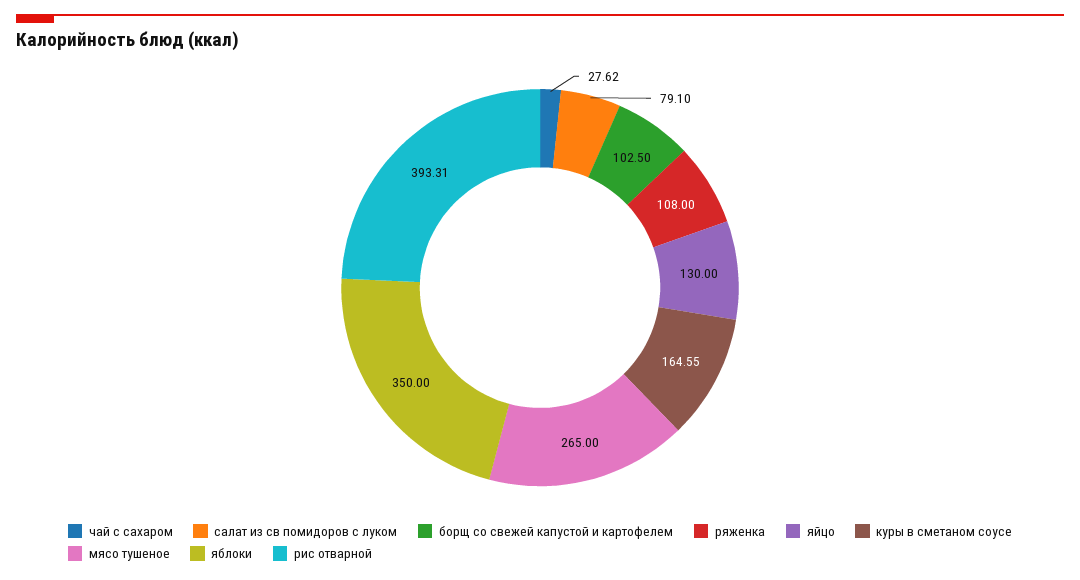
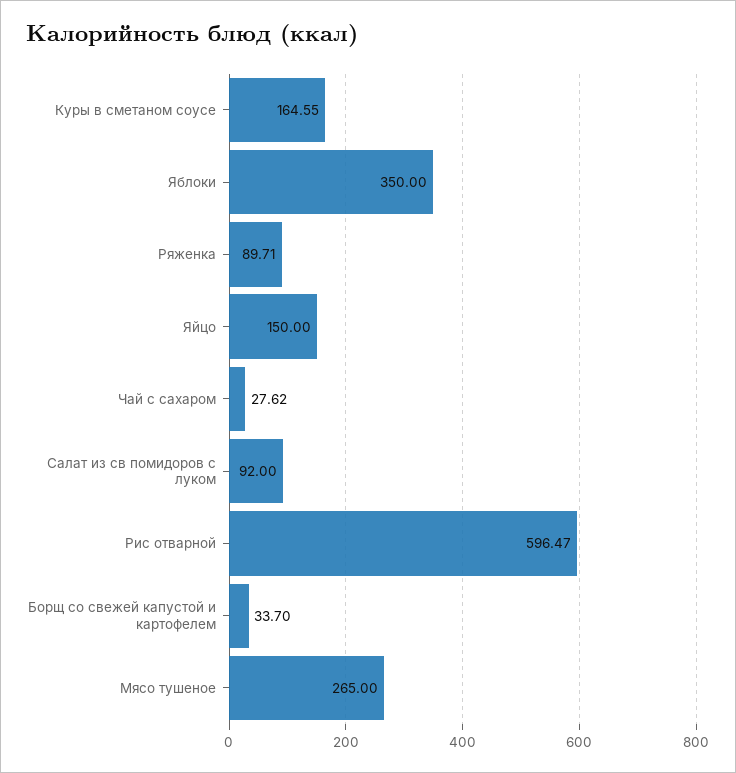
  {
    "чай с сахаром": 27.62,
-   "салат из св помидоров с луком": 79.1,
+   "салат из св помидоров с луком": 92,
-   "борщ со свежей капустой и картофелем": 102.5,
+   "борщ со свежей капустой и картофелем": 33.7,
-   "ряженка": 108,
+   "ряженка": 89.71,
-   "яйцо": 130,
+   "яйцо": 150,
    "куры в сметаном соусе": 164.55,
    "мясо тушеное": 265,
    "яблоки": 350,
-   "рис отварной": 393.31
+   "рис отварной": 596.47
  }

